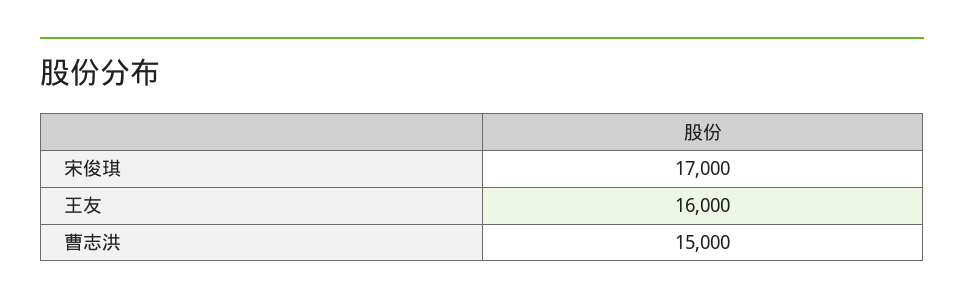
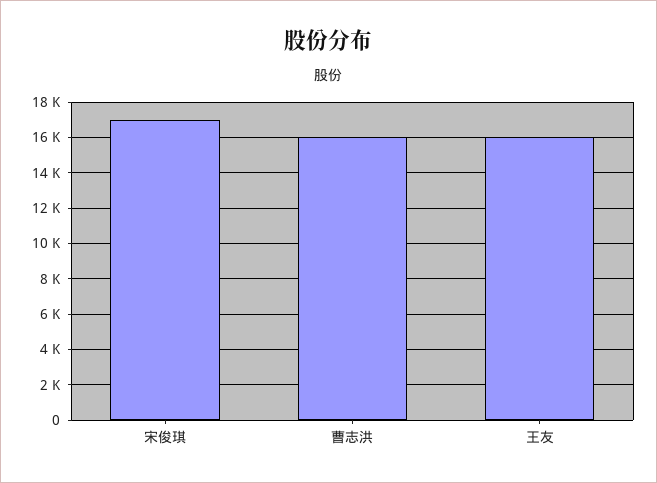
  {
    "宋俊琪": 17000,
    "王友": 16000,
-   "曹志洪": 15000
+   "曹志洪": 16000
  }

